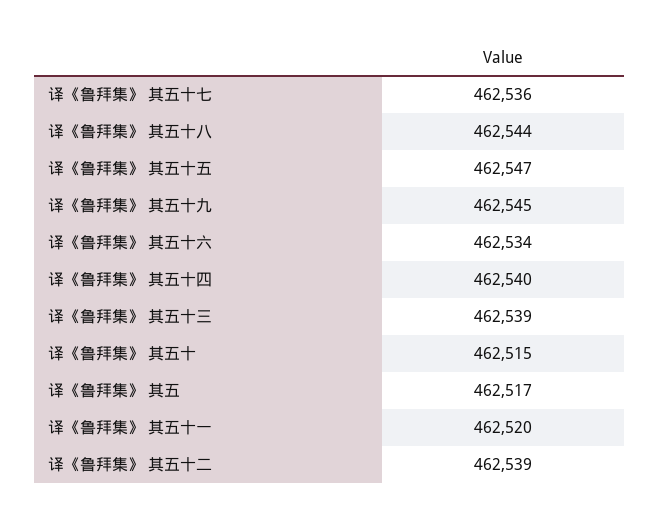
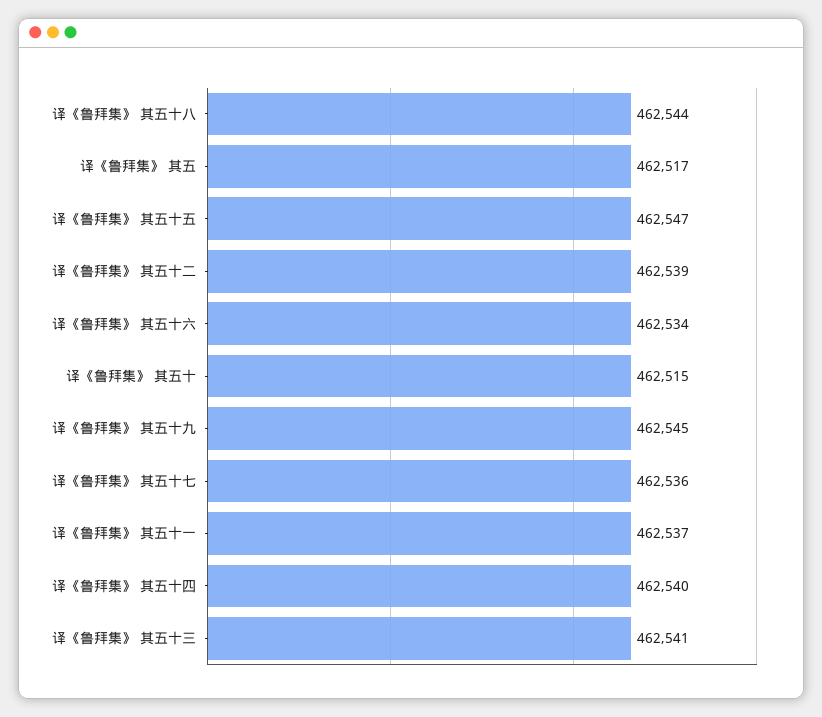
  {
    "译《鲁拜集》 其五十七": 462536,
    "译《鲁拜集》 其五十八": 462544,
    "译《鲁拜集》 其五十五": 462547,
    "译《鲁拜集》 其五十九": 462545,
    "译《鲁拜集》 其五十六": 462534,
    "译《鲁拜集》 其五十四": 462540,
-   "译《鲁拜集》 其五十三": 462539,
+   "译《鲁拜集》 其五十三": 462541,
    "译《鲁拜集》 其五十": 462515,
    "译《鲁拜集》 其五": 462517,
-   "译《鲁拜集》 其五十一": 462520,
+   "译《鲁拜集》 其五十一": 462537,
    "译《鲁拜集》 其五十二": 462539
  }

